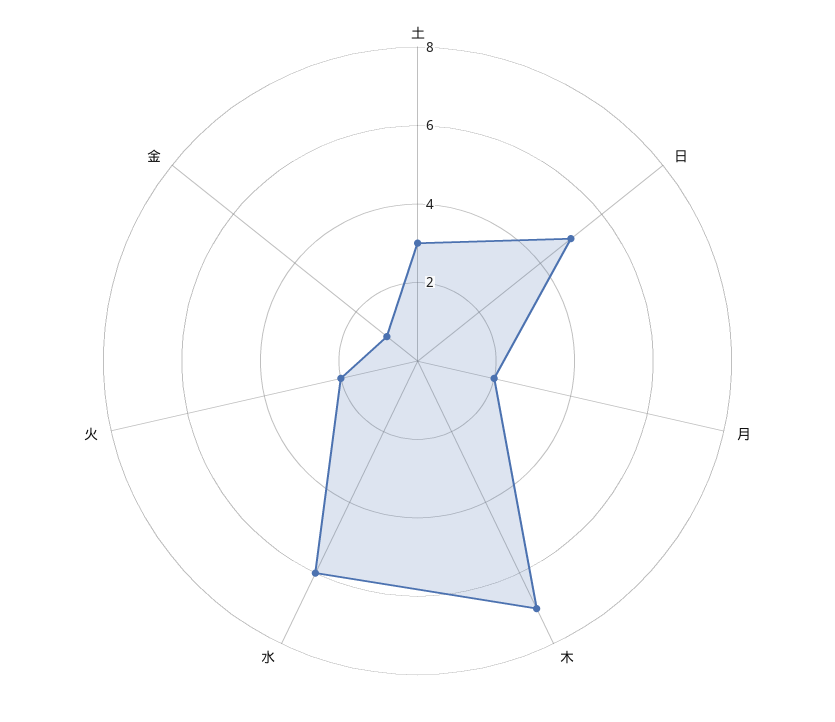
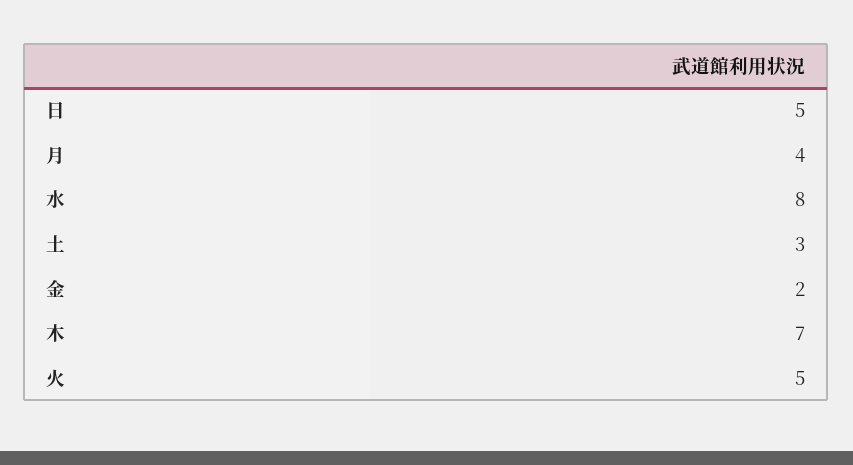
  {
    "土": 3,
    "日": 5,
-   "月": 2,
+   "月": 4,
    "木": 7,
-   "水": 6,
+   "水": 8,
-   "火": 2,
+   "火": 5,
-   "金": 1
+   "金": 2
  }

